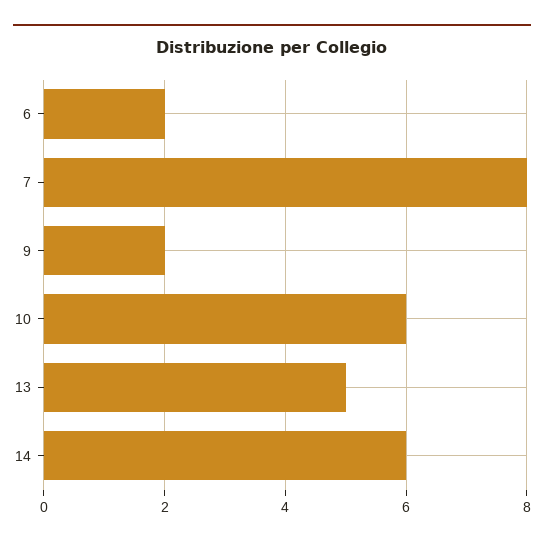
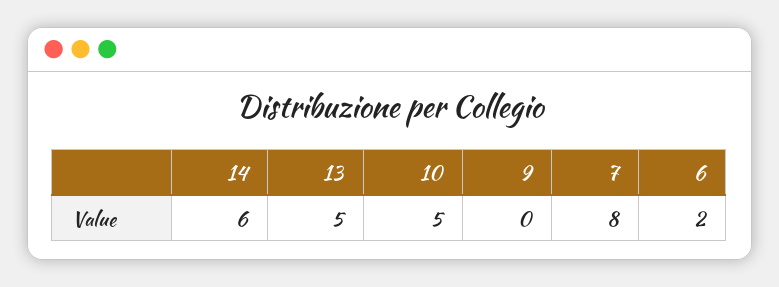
  {
    "6": 2,
    "7": 8,
-   "9": 2,
+   "9": 0,
-   "10": 6,
+   "10": 5,
    "13": 5,
    "14": 6
  }

